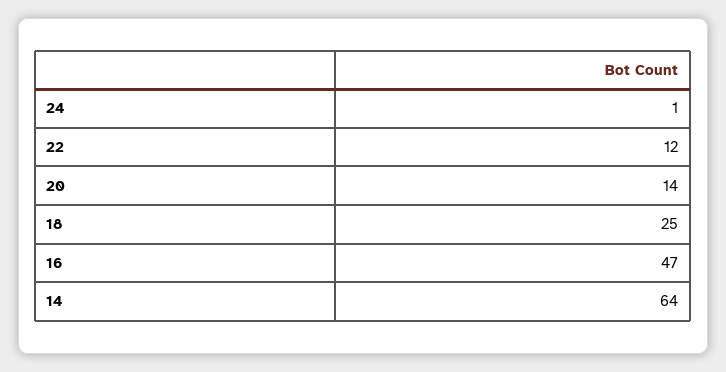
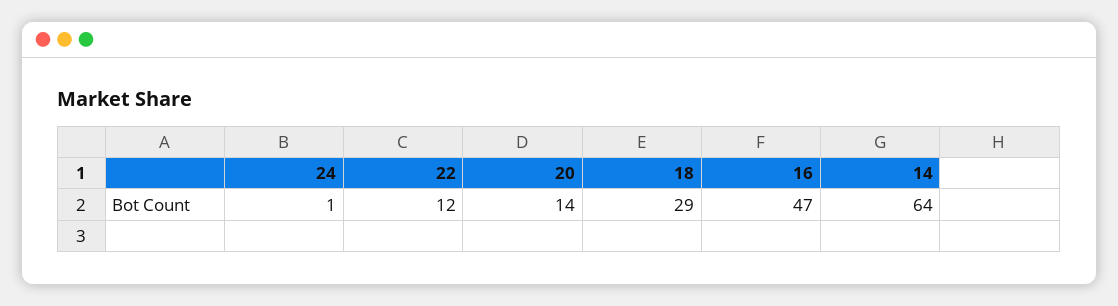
  {
    "24": 1,
    "22": 12,
    "20": 14,
-   "18": 25,
+   "18": 29,
    "16": 47,
    "14": 64
  }

